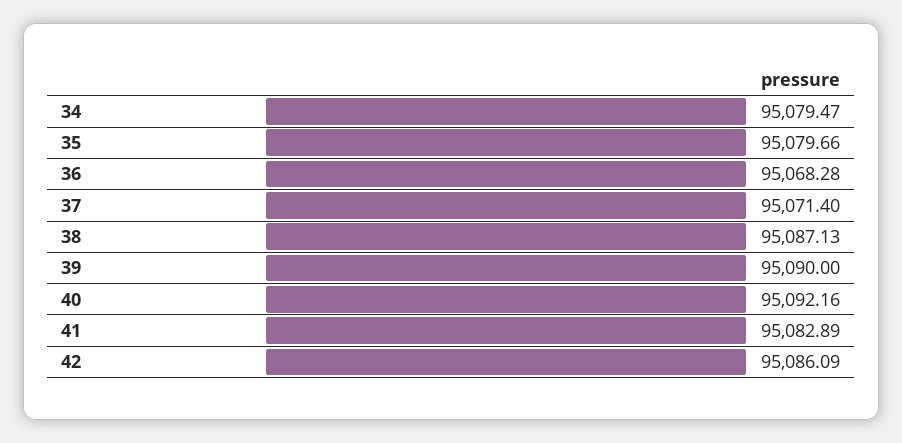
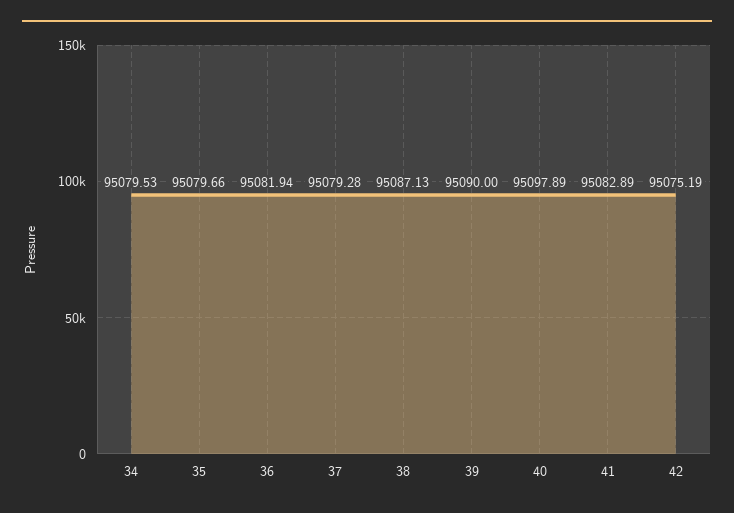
  {
-   "34": 95079.47,
+   "34": 95079.53,
    "35": 95079.66,
-   "36": 95068.28,
+   "36": 95081.94,
-   "37": 95071.4,
+   "37": 95079.28,
    "38": 95087.13,
    "39": 95090,
-   "40": 95092.16,
+   "40": 95097.89,
    "41": 95082.89,
-   "42": 95086.09
+   "42": 95075.19
  }

